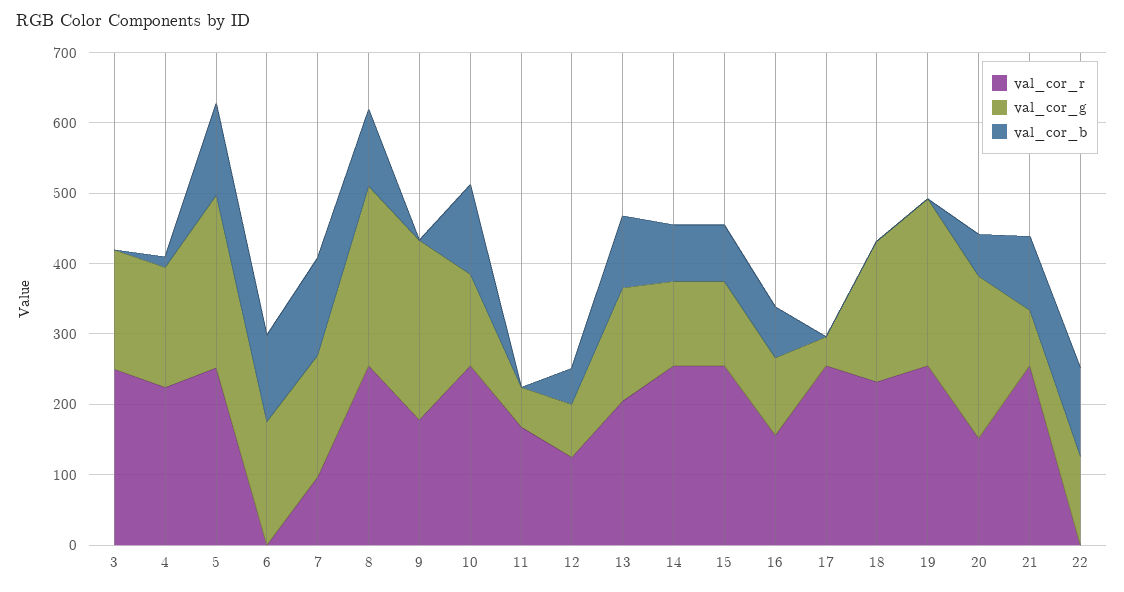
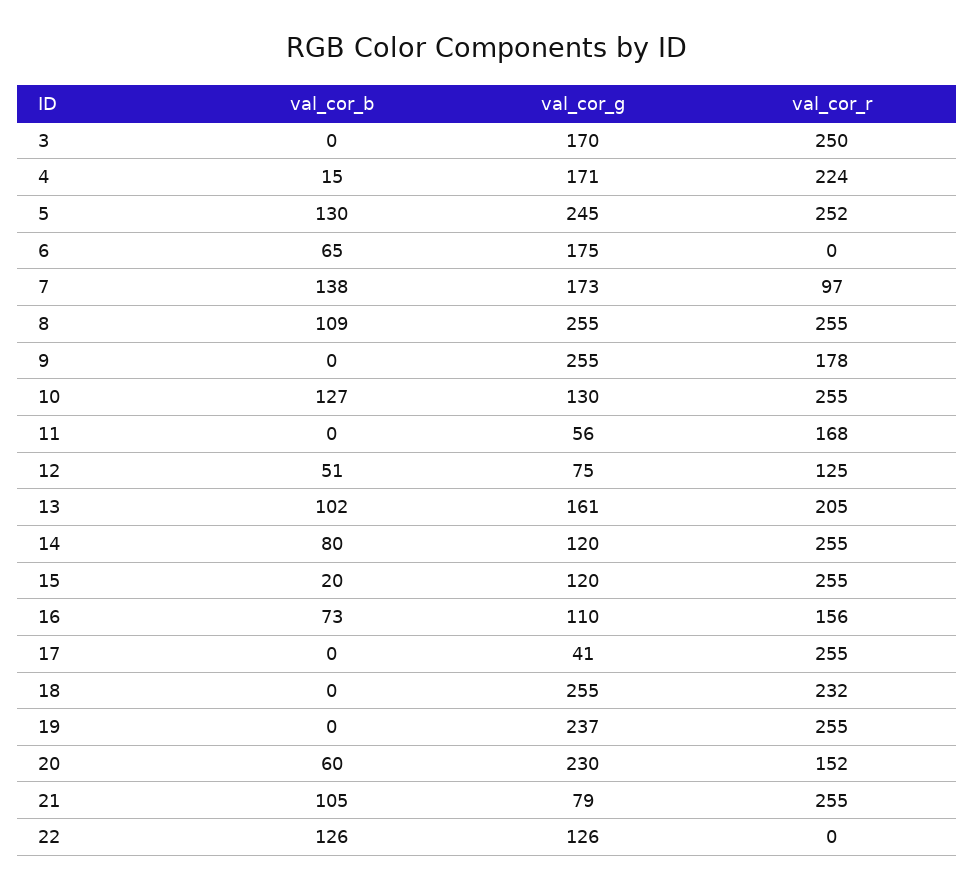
  {
    "val_cor_r": {
      "3": 250,
      "4": 224,
      "5": 252,
      "6": 0,
      "7": 97,
      "8": 255,
      "9": 178,
      "10": 255,
      "11": 168,
      "12": 125,
      "13": 205,
      "14": 255,
      "15": 255,
      "16": 156,
      "17": 255,
      "18": 232,
      "19": 255,
      "20": 152,
      "21": 255,
      "22": 0
    },
    "val_cor_g": {
      "3": 170,
      "4": 171,
      "5": 245,
      "6": 175,
      "7": 173,
      "8": 255,
      "9": 255,
      "10": 130,
      "11": 56,
      "12": 75,
      "13": 161,
      "14": 120,
      "15": 120,
      "16": 110,
      "17": 41,
-     "18": 200,
+     "18": 255,
      "19": 237,
      "20": 230,
      "21": 79,
      "22": 126
    },
    "val_cor_b": {
      "3": 0,
      "4": 15,
      "5": 130,
-     "6": 120,
+     "6": 65,
      "7": 138,
      "8": 109,
      "9": 0,
      "10": 127,
      "11": 0,
      "12": 51,
      "13": 102,
      "14": 80,
-     "15": 80,
+     "15": 20,
      "16": 73,
      "17": 0,
      "18": 0,
      "19": 0,
      "20": 60,
      "21": 105,
      "22": 126
    }
  }

